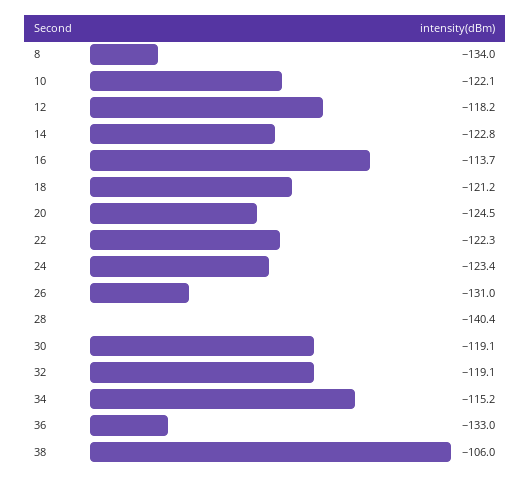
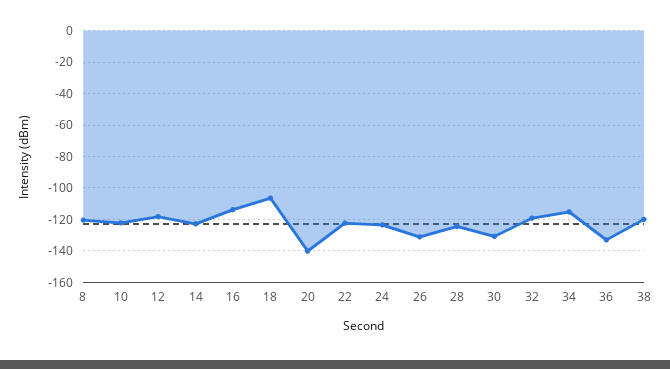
  {
-   "8": -134,
+   "8": -120,
    "10": -122.1,
    "12": -118.2,
    "14": -122.8,
    "16": -113.7,
-   "18": -121.2,
+   "18": -105,
-   "20": -124.5,
+   "20": -140,
    "22": -122.3,
    "24": -123.4,
    "26": -131,
-   "28": -140.4,
+   "28": -125,
-   "30": -119.1,
+   "30": -130,
    "32": -119.1,
    "34": -115.2,
    "36": -133,
-   "38": -106
+   "38": -120
  }

